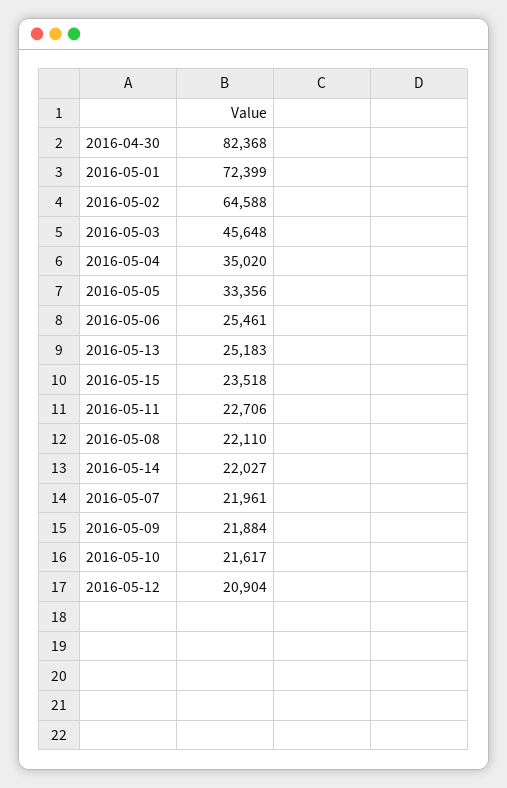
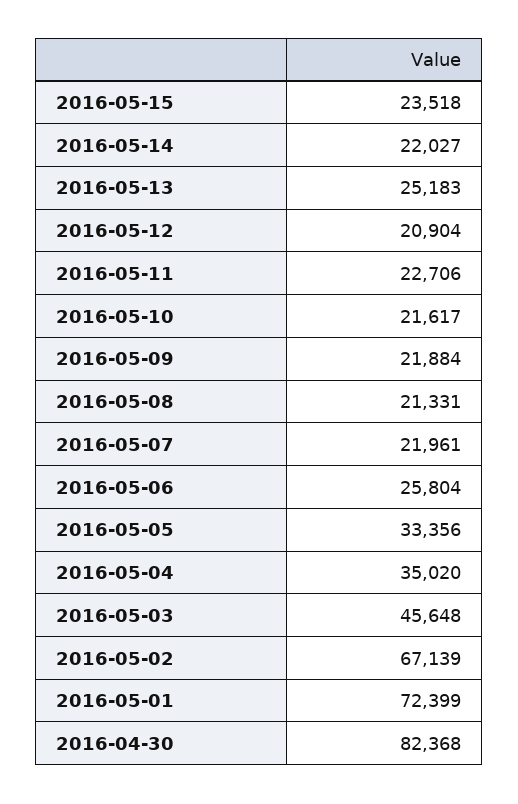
  {
    "2016-04-30": 82368,
    "2016-05-01": 72399,
-   "2016-05-02": 64588,
+   "2016-05-02": 67139,
    "2016-05-03": 45648,
    "2016-05-04": 35020,
    "2016-05-05": 33356,
-   "2016-05-06": 25461,
+   "2016-05-06": 25804,
    "2016-05-13": 25183,
    "2016-05-15": 23518,
    "2016-05-11": 22706,
-   "2016-05-08": 22110,
+   "2016-05-08": 21331,
    "2016-05-14": 22027,
    "2016-05-07": 21961,
    "2016-05-09": 21884,
    "2016-05-10": 21617,
    "2016-05-12": 20904
  }

